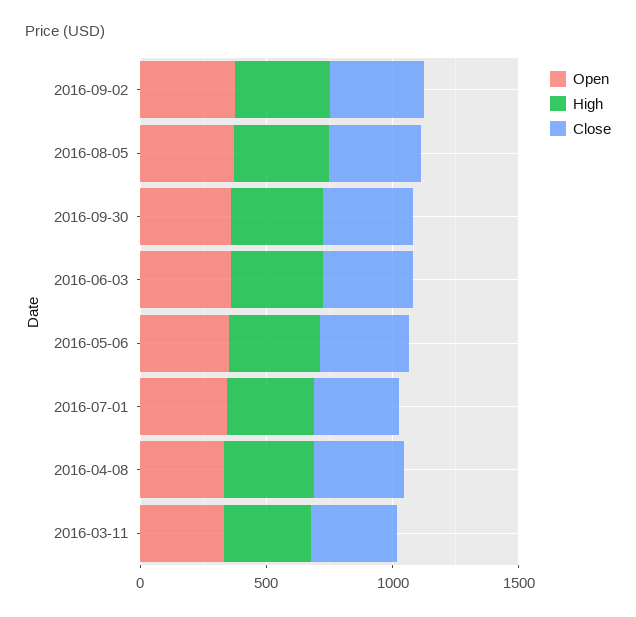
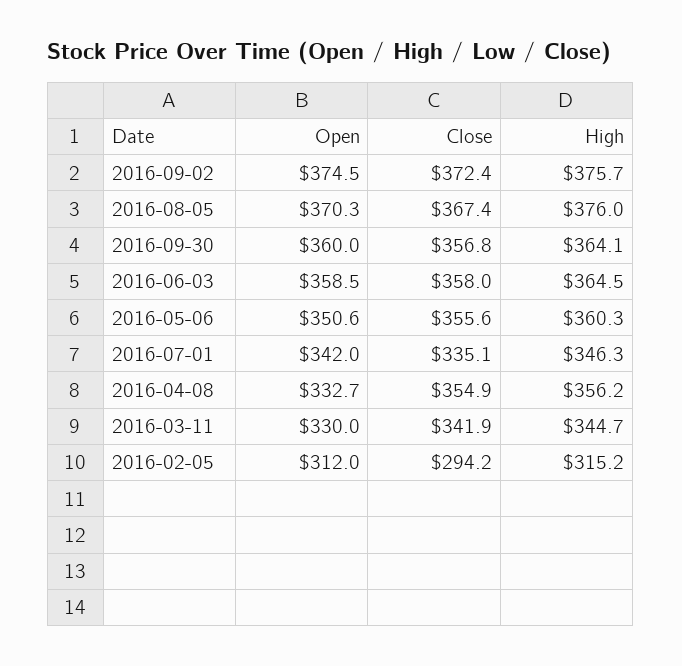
  {
    "Open": {
      "2016-09-02": 374.5,
      "2016-08-05": 370.3,
      "2016-09-30": 360,
      "2016-06-03": 358.5,
      "2016-05-06": 350.6,
      "2016-07-01": 342,
      "2016-04-08": 332.7,
-     "2016-03-11": 330
+     "2016-03-11": 330,
+     "2016-02-05": 312
    },
    "High": {
      "2016-09-02": 375.7,
      "2016-08-05": 376,
      "2016-09-30": 364.1,
      "2016-06-03": 364.5,
      "2016-05-06": 360.3,
      "2016-07-01": 346.3,
      "2016-04-08": 356.2,
-     "2016-03-11": 344.7
+     "2016-03-11": 344.7,
+     "2016-02-05": 315.2
    },
    "Close": {
      "2016-09-02": 372.4,
      "2016-08-05": 367.4,
      "2016-09-30": 356.8,
      "2016-06-03": 358,
      "2016-05-06": 355.6,
      "2016-07-01": 335.1,
      "2016-04-08": 354.9,
-     "2016-03-11": 341.9
+     "2016-03-11": 341.9,
+     "2016-02-05": 294.2
    }
  }

